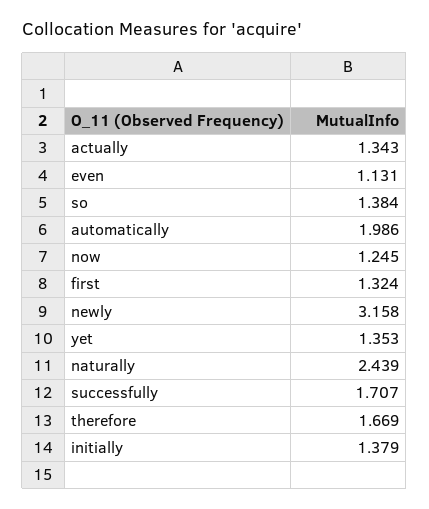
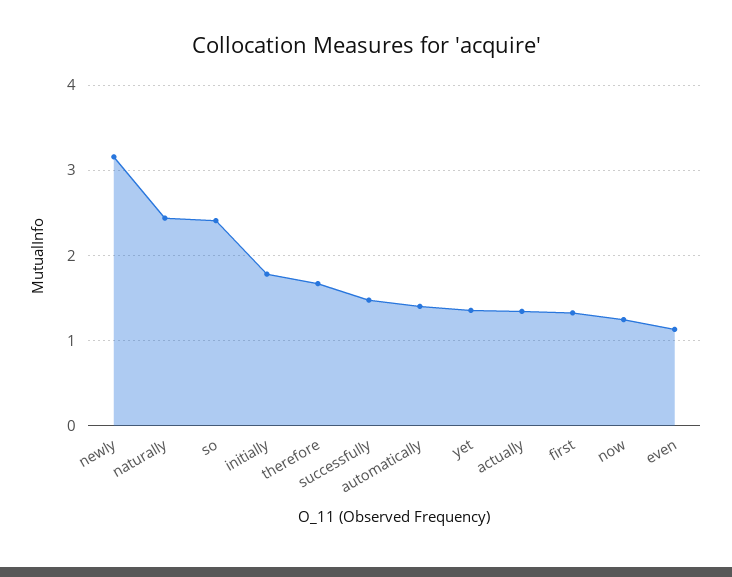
  {
    "actually": 1.343,
    "even": 1.131,
-   "so": 1.384,
+   "so": 2.4,
-   "automatically": 1.986,
+   "automatically": 1.4,
    "now": 1.245,
    "first": 1.324,
    "newly": 3.158,
    "yet": 1.353,
    "naturally": 2.439,
-   "successfully": 1.707,
+   "successfully": 1.5,
    "therefore": 1.669,
-   "initially": 1.379
+   "initially": 1.8
  }

